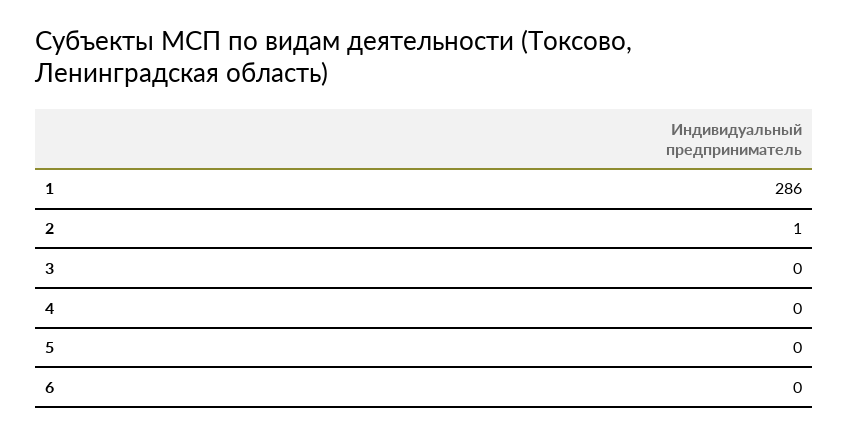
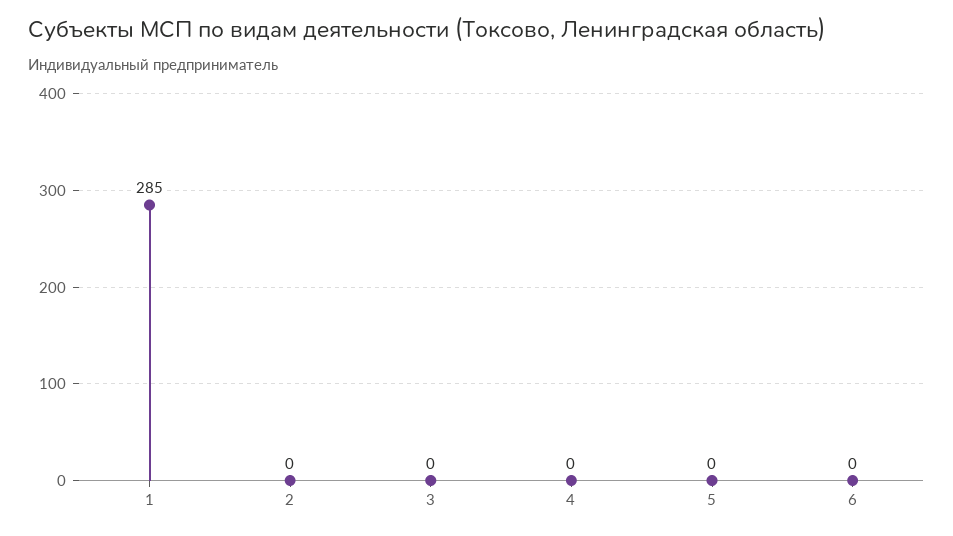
  {
-   "1": 286,
+   "1": 285,
-   "2": 1,
+   "2": 0,
    "3": 0,
    "4": 0,
    "5": 0,
    "6": 0
  }

